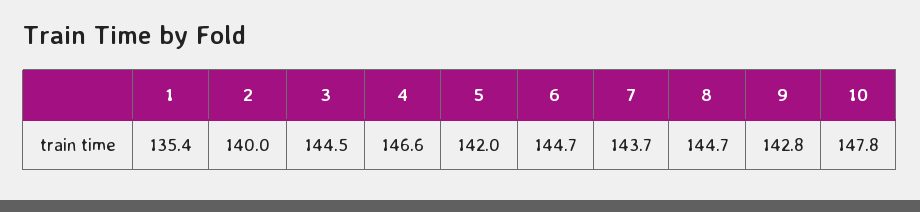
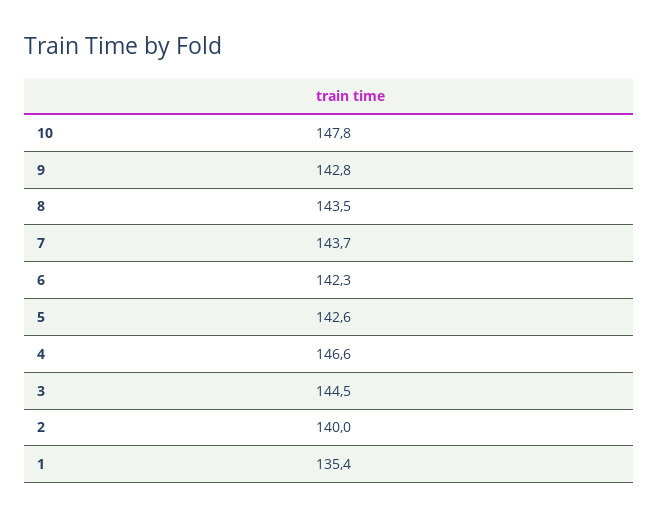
  {
    "1": 135.4,
    "2": 140,
    "3": 144.5,
    "4": 146.6,
-   "5": 142,
+   "5": 142.6,
-   "6": 144.7,
+   "6": 142.3,
    "7": 143.7,
-   "8": 144.7,
+   "8": 143.5,
    "9": 142.8,
    "10": 147.8
  }

